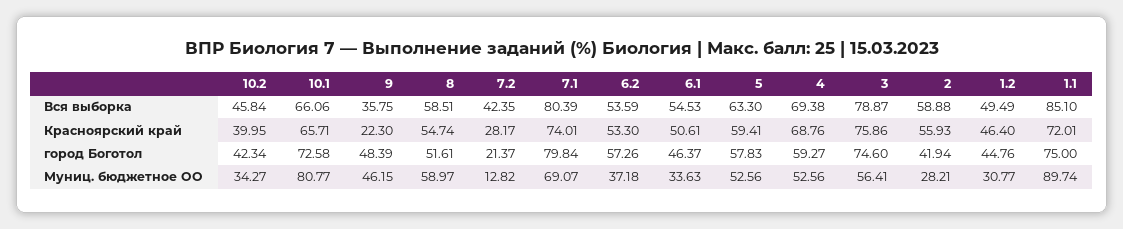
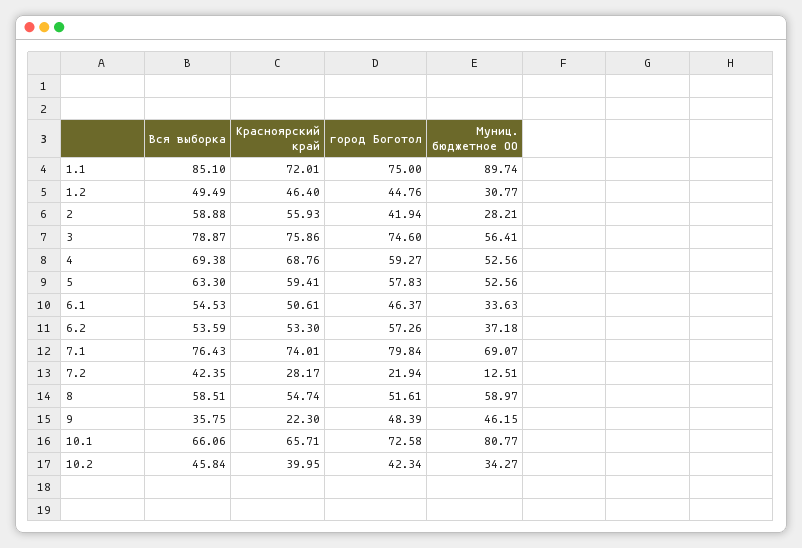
  {
    "10.2": {
      "Вся выборка": 45.84,
      "Красноярский край": 39.95,
      "город Боготол": 42.34,
      "Муниц. бюджетное ОО": 34.27
    },
    "10.1": {
      "Вся выборка": 66.06,
      "Красноярский край": 65.71,
      "город Боготол": 72.58,
      "Муниц. бюджетное ОО": 80.77
    },
    "9": {
      "Вся выборка": 35.75,
      "Красноярский край": 22.3,
      "город Боготол": 48.39,
      "Муниц. бюджетное ОО": 46.15
    },
    "8": {
      "Вся выборка": 58.51,
      "Красноярский край": 54.74,
      "город Боготол": 51.61,
      "Муниц. бюджетное ОО": 58.97
    },
    "7.2": {
      "Вся выборка": 42.35,
      "Красноярский край": 28.17,
-     "город Боготол": 21.37,
+     "город Боготол": 21.94,
-     "Муниц. бюджетное ОО": 12.82
+     "Муниц. бюджетное ОО": 12.51
    },
    "7.1": {
-     "Вся выборка": 80.39,
+     "Вся выборка": 76.43,
      "Красноярский край": 74.01,
      "город Боготол": 79.84,
      "Муниц. бюджетное ОО": 69.07
    },
    "6.2": {
      "Вся выборка": 53.59,
      "Красноярский край": 53.3,
      "город Боготол": 57.26,
      "Муниц. бюджетное ОО": 37.18
    },
    "6.1": {
      "Вся выборка": 54.53,
      "Красноярский край": 50.61,
      "город Боготол": 46.37,
      "Муниц. бюджетное ОО": 33.63
    },
    "5": {
      "Вся выборка": 63.3,
      "Красноярский край": 59.41,
      "город Боготол": 57.83,
      "Муниц. бюджетное ОО": 52.56
    },
    "4": {
      "Вся выборка": 69.38,
      "Красноярский край": 68.76,
      "город Боготол": 59.27,
      "Муниц. бюджетное ОО": 52.56
    },
    "3": {
      "Вся выборка": 78.87,
      "Красноярский край": 75.86,
      "город Боготол": 74.6,
      "Муниц. бюджетное ОО": 56.41
    },
    "2": {
      "Вся выборка": 58.88,
      "Красноярский край": 55.93,
      "город Боготол": 41.94,
      "Муниц. бюджетное ОО": 28.21
    },
    "1.2": {
      "Вся выборка": 49.49,
      "Красноярский край": 46.4,
      "город Боготол": 44.76,
      "Муниц. бюджетное ОО": 30.77
    },
    "1.1": {
      "Вся выборка": 85.1,
      "Красноярский край": 72.01,
      "город Боготол": 75,
      "Муниц. бюджетное ОО": 89.74
    }
  }

